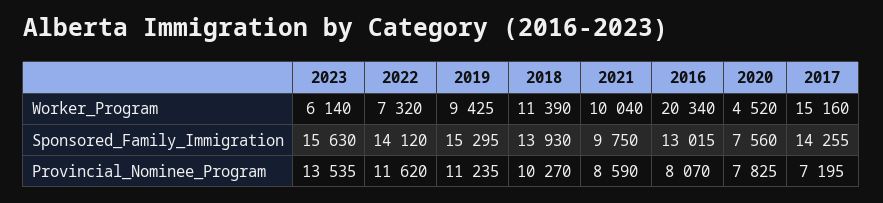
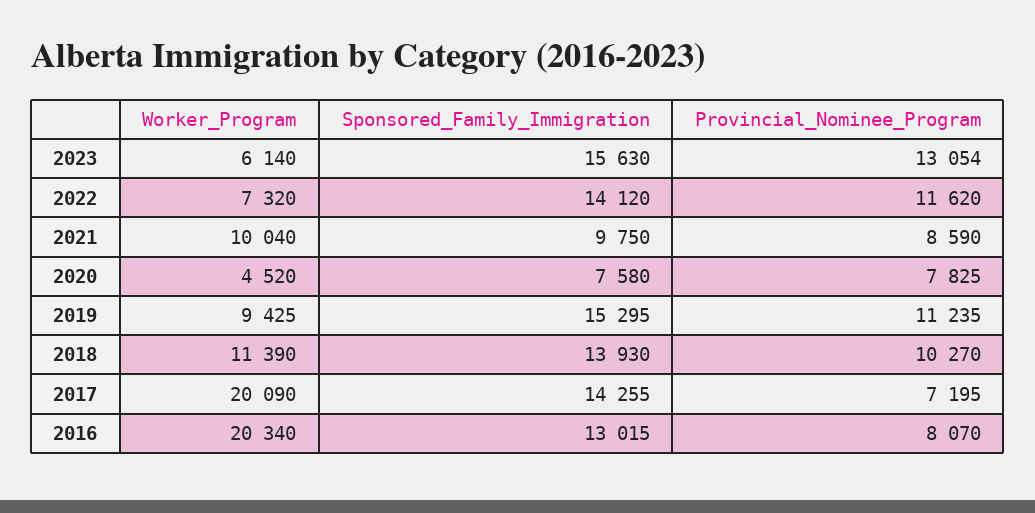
  {
    "2023": {
      "Worker_Program": 6140,
      "Sponsored_Family_Immigration": 15630,
-     "Provincial_Nominee_Program": 13535
+     "Provincial_Nominee_Program": 13054
    },
    "2022": {
      "Worker_Program": 7320,
      "Sponsored_Family_Immigration": 14120,
      "Provincial_Nominee_Program": 11620
    },
    "2019": {
      "Worker_Program": 9425,
      "Sponsored_Family_Immigration": 15295,
      "Provincial_Nominee_Program": 11235
    },
    "2018": {
      "Worker_Program": 11390,
      "Sponsored_Family_Immigration": 13930,
      "Provincial_Nominee_Program": 10270
    },
    "2021": {
      "Worker_Program": 10040,
      "Sponsored_Family_Immigration": 9750,
      "Provincial_Nominee_Program": 8590
    },
    "2016": {
      "Worker_Program": 20340,
      "Sponsored_Family_Immigration": 13015,
      "Provincial_Nominee_Program": 8070
    },
    "2020": {
      "Worker_Program": 4520,
-     "Sponsored_Family_Immigration": 7560,
+     "Sponsored_Family_Immigration": 7580,
      "Provincial_Nominee_Program": 7825
    },
    "2017": {
-     "Worker_Program": 15160,
+     "Worker_Program": 20090,
      "Sponsored_Family_Immigration": 14255,
      "Provincial_Nominee_Program": 7195
    }
  }

